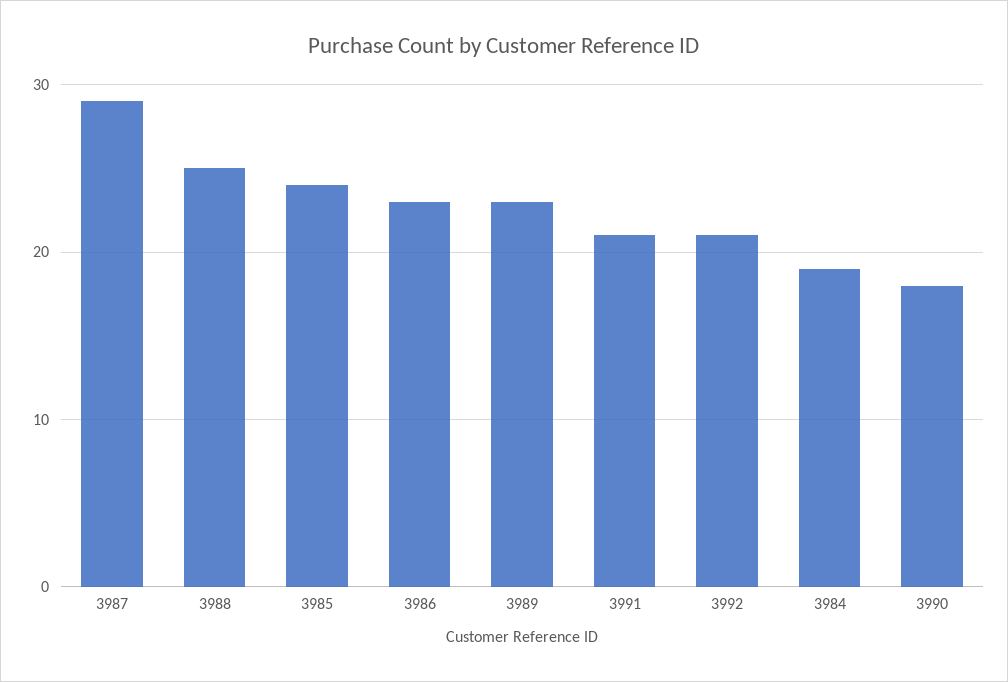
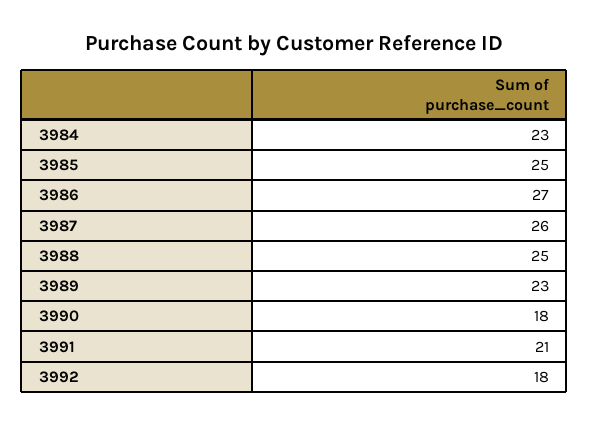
  {
-   "3987": 29,
+   "3987": 26,
    "3988": 25,
-   "3985": 24,
+   "3985": 25,
-   "3986": 23,
+   "3986": 27,
    "3989": 23,
    "3991": 21,
-   "3992": 21,
+   "3992": 18,
-   "3984": 19,
+   "3984": 23,
    "3990": 18
  }

